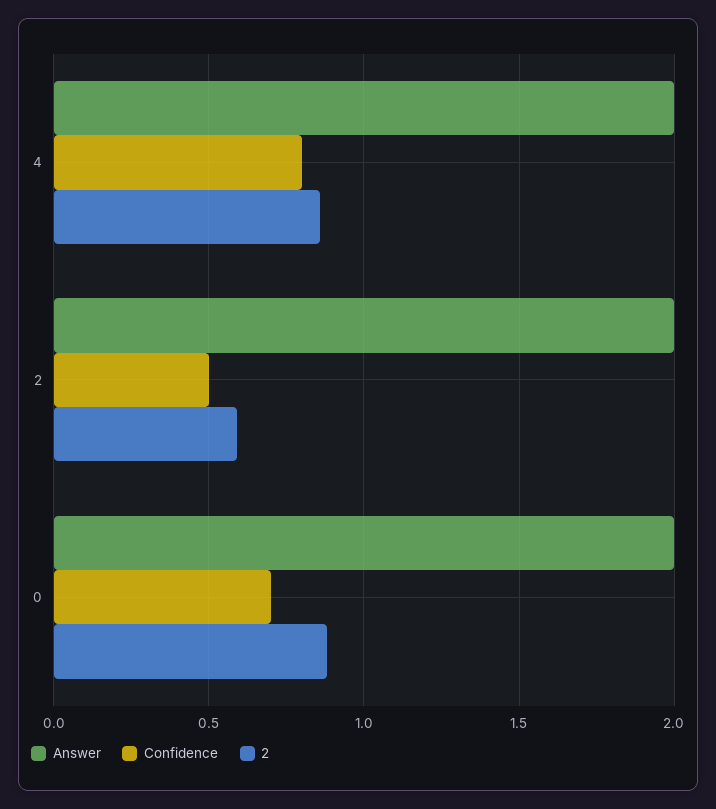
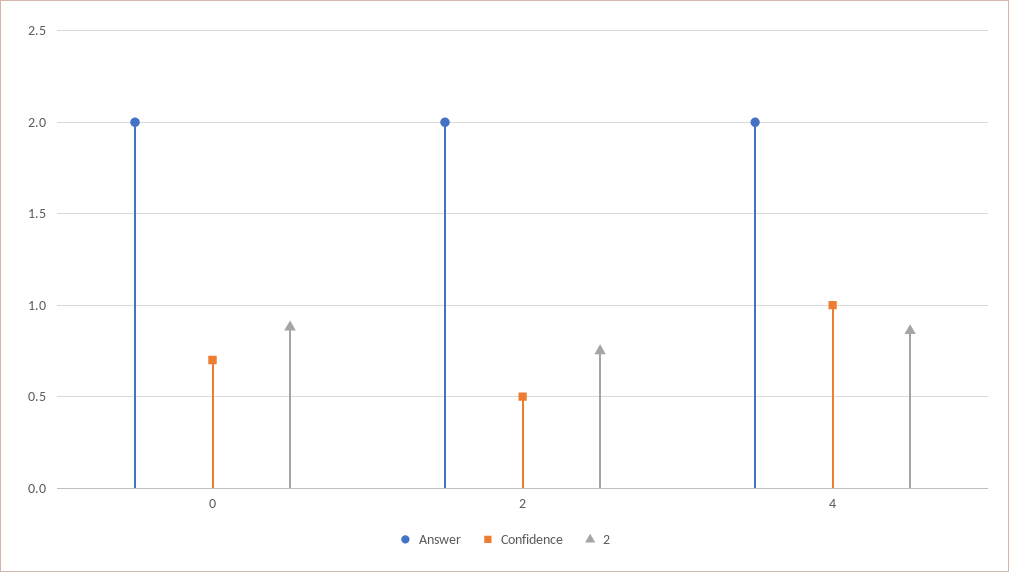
  {
    "Answer": {
      "4": 2,
      "2": 2,
      "0": 2
    },
    "Confidence": {
-     "4": 0.8,
+     "4": 1,
      "2": 0.5,
      "0": 0.7
    },
    "2": {
      "4": 0.85,
-     "2": 0.6,
+     "2": 0.75,
      "0": 0.9
    }
  }

